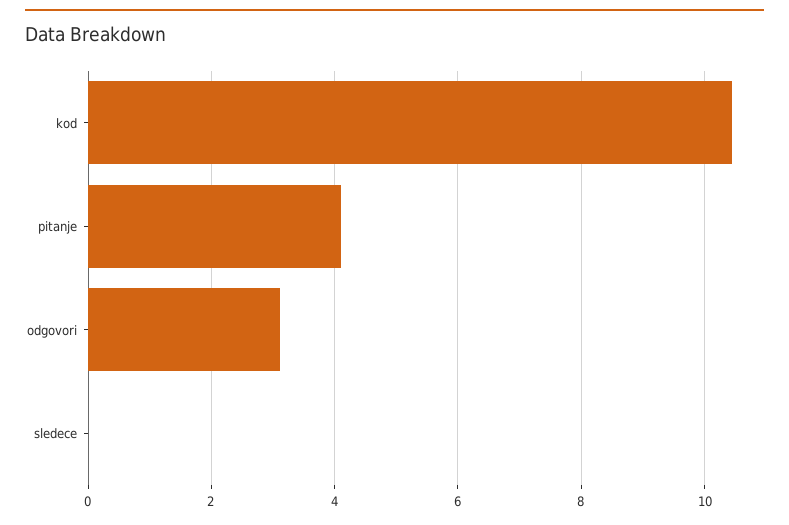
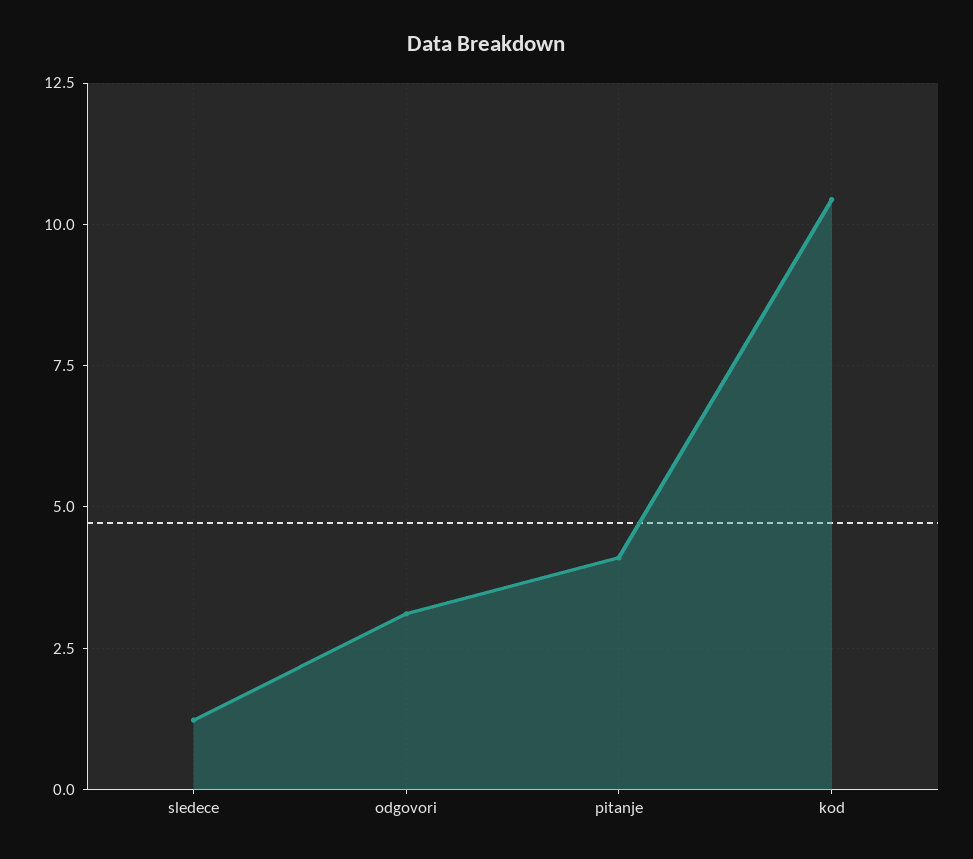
  {
    "kod": 10.4,
    "pitanje": 4.2,
    "odgovori": 3.2,
-   "sledece": 0
+   "sledece": 1.25
  }

